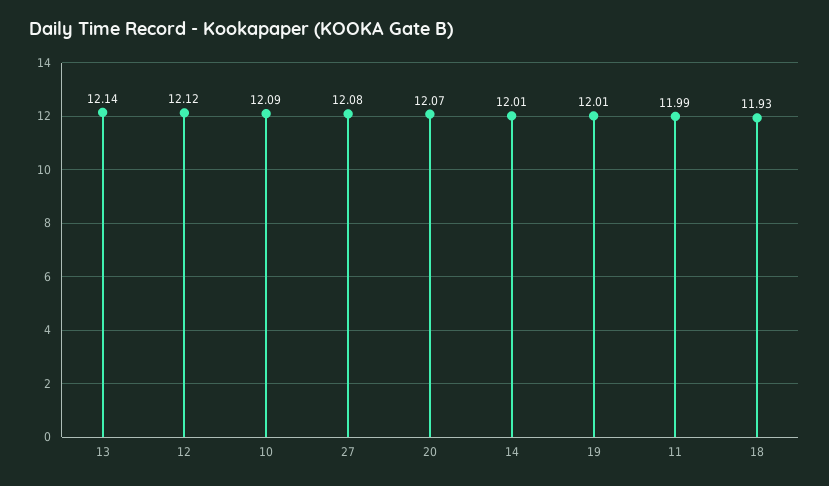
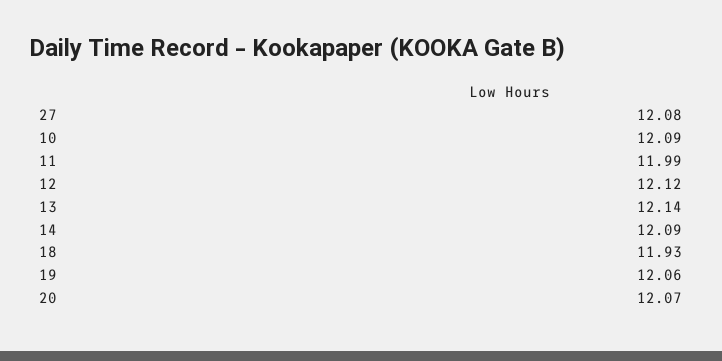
  {
    "13": 12.14,
    "12": 12.12,
    "10": 12.09,
    "27": 12.08,
    "20": 12.07,
-   "14": 12.01,
+   "14": 12.09,
-   "19": 12.01,
+   "19": 12.06,
    "11": 11.99,
    "18": 11.93
  }

